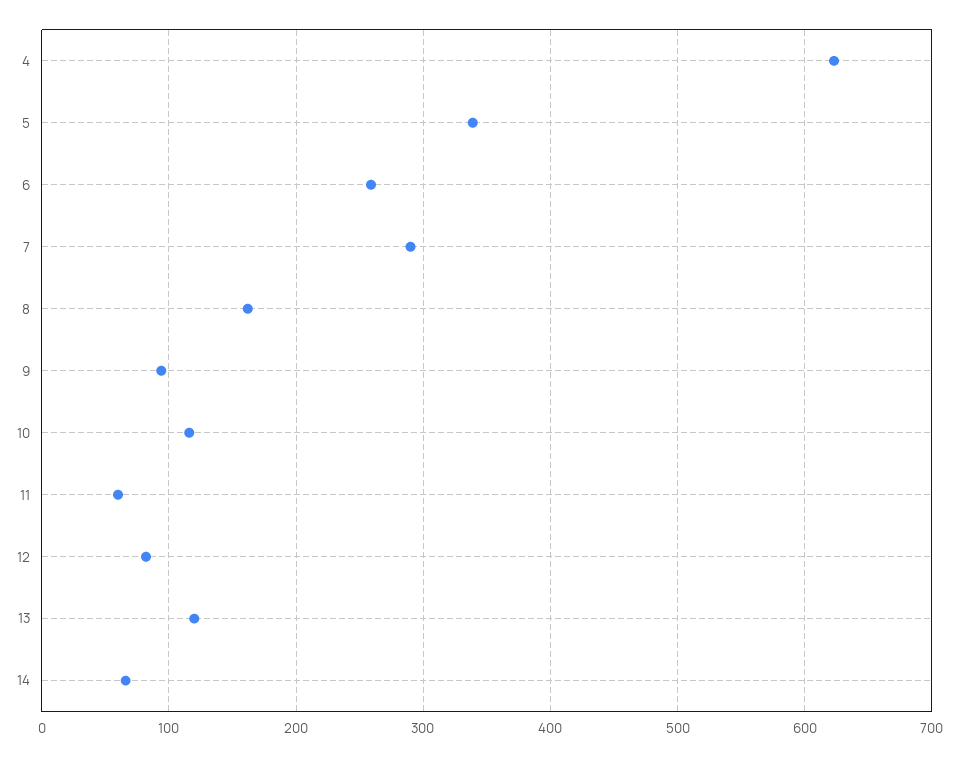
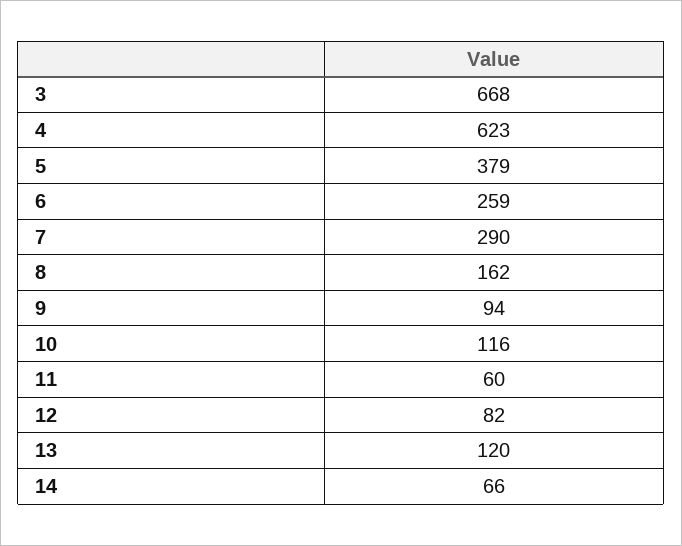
  {
    "4": 623,
-   "5": 340,
+   "5": 379,
    "6": 259,
    "7": 290,
    "8": 162,
    "9": 94,
    "10": 116,
    "11": 60,
    "12": 82,
    "13": 120,
-   "14": 66
+   "14": 66,
+   "3": 668
  }

